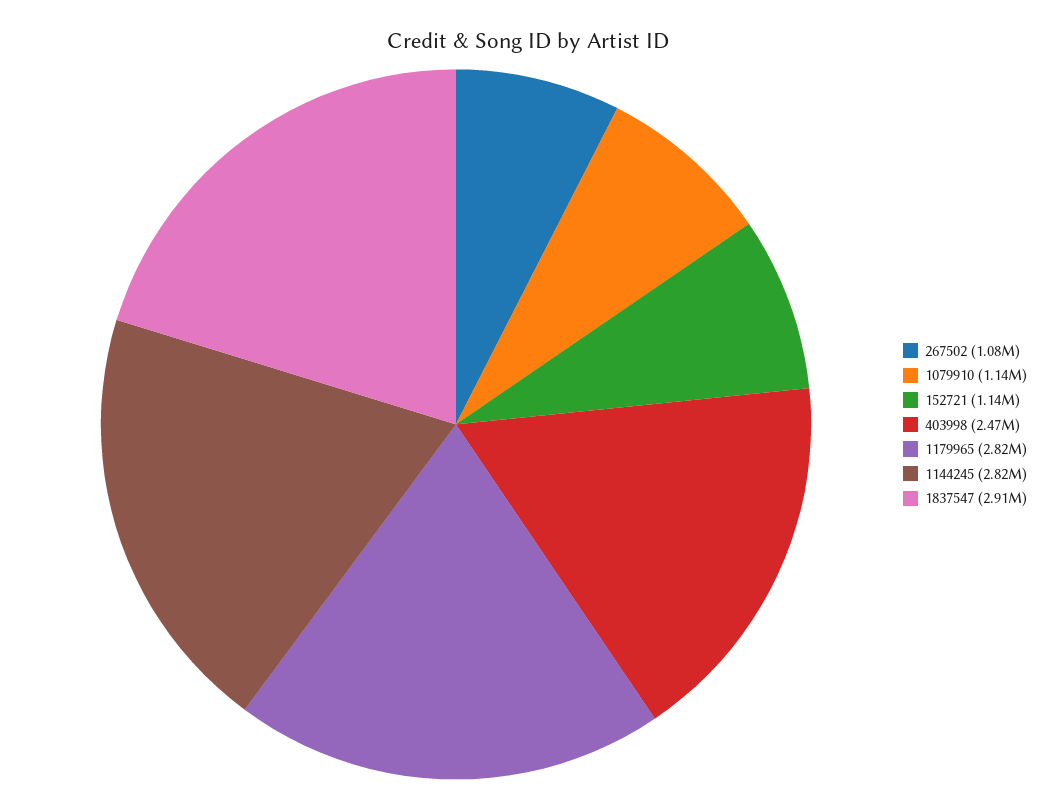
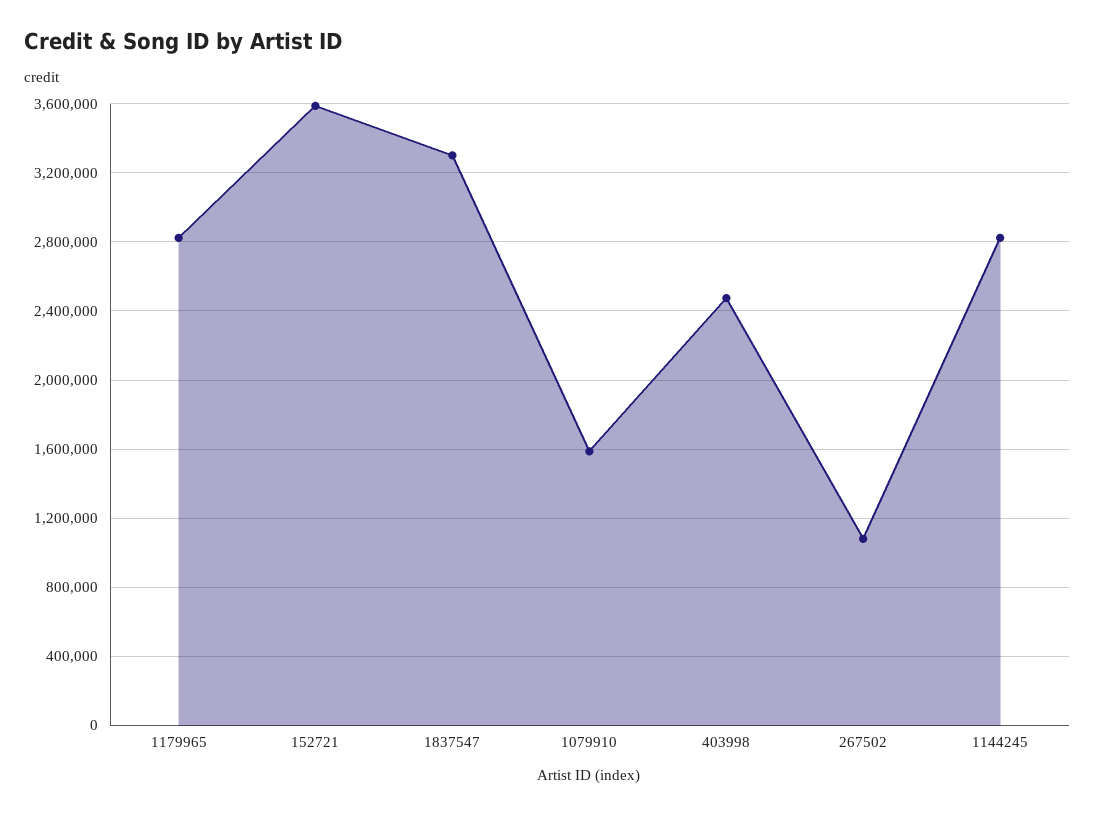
  {
    "267502": 1080000,
-   "1079910": 1140000,
+   "1079910": 1600000,
-   "152721": 1140000,
+   "152721": 3600000,
    "403998": 2470000,
    "1179965": 2820000,
    "1144245": 2820000,
-   "1837547": 2910000
+   "1837547": 3300000
  }

